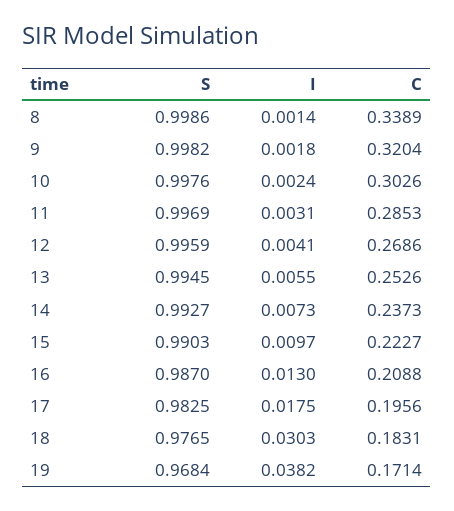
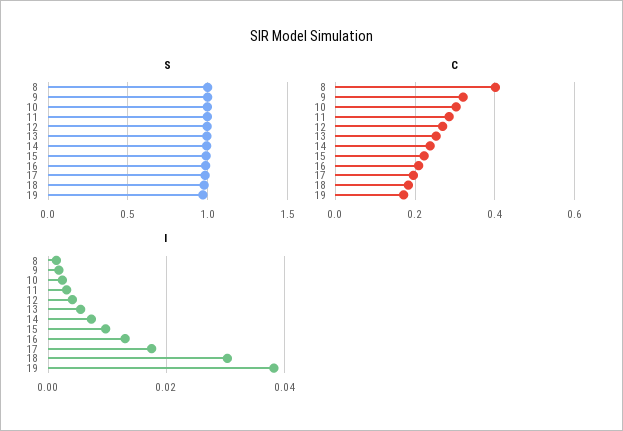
  {
    "S": {
      "8": 0.9986,
      "9": 0.9982,
      "10": 0.9976,
      "11": 0.9969,
      "12": 0.9959,
      "13": 0.9945,
      "14": 0.9927,
      "15": 0.9903,
      "16": 0.987,
      "17": 0.9825,
      "18": 0.9765,
      "19": 0.9684
    },
    "I": {
      "8": 0.0014,
      "9": 0.0018,
      "10": 0.0024,
      "11": 0.0031,
      "12": 0.0041,
      "13": 0.0055,
      "14": 0.0073,
      "15": 0.0097,
      "16": 0.013,
      "17": 0.0175,
      "18": 0.0303,
      "19": 0.0382
    },
    "C": {
-     "8": 0.3389,
+     "8": 0.4,
      "9": 0.3204,
      "10": 0.3026,
      "11": 0.2853,
      "12": 0.2686,
      "13": 0.2526,
      "14": 0.2373,
      "15": 0.2227,
      "16": 0.2088,
      "17": 0.1956,
      "18": 0.1831,
      "19": 0.1714
    }
  }

